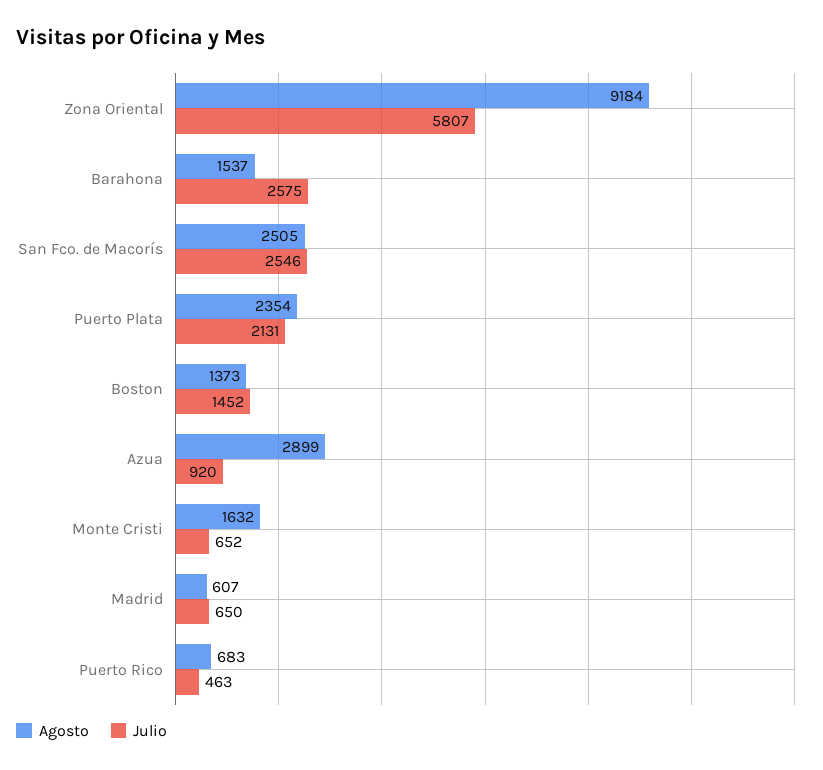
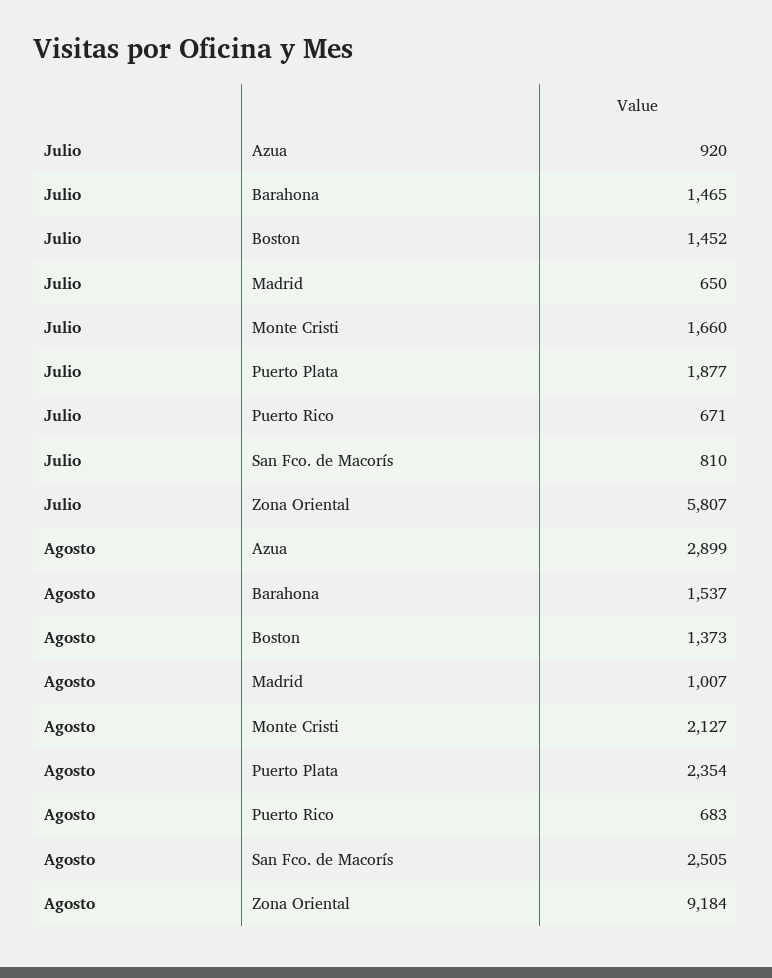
  {
    "Agosto": {
      "Zona Oriental": 9184,
      "Barahona": 1537,
      "San Fco. de Macorís": 2505,
      "Puerto Plata": 2354,
      "Boston": 1373,
      "Azua": 2899,
-     "Monte Cristi": 1632,
+     "Monte Cristi": 2127,
-     "Madrid": 607,
+     "Madrid": 1007,
      "Puerto Rico": 683
    },
    "Julio": {
      "Zona Oriental": 5807,
-     "Barahona": 2575,
+     "Barahona": 1465,
-     "San Fco. de Macorís": 2546,
+     "San Fco. de Macorís": 810,
-     "Puerto Plata": 2131,
+     "Puerto Plata": 1877,
      "Boston": 1452,
      "Azua": 920,
-     "Monte Cristi": 652,
+     "Monte Cristi": 1660,
      "Madrid": 650,
-     "Puerto Rico": 463
+     "Puerto Rico": 671
    }
  }

